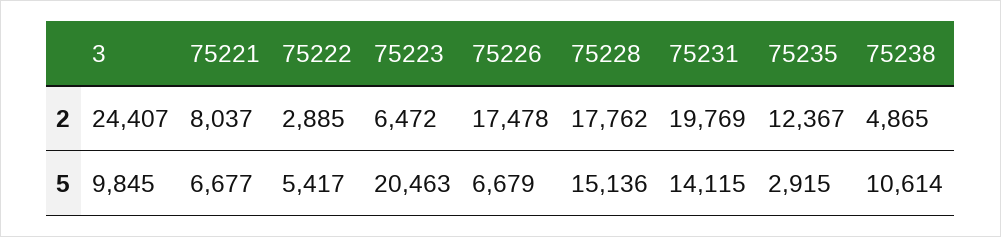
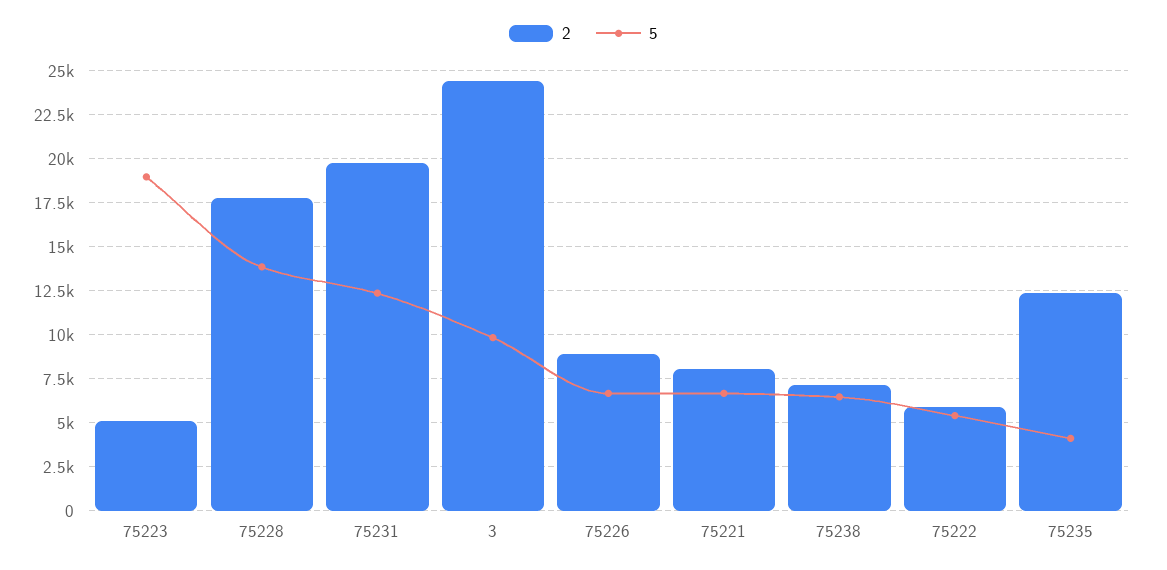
  {
    "2": {
      "3": 24407,
      "75221": 8037,
-     "75222": 2885,
+     "75222": 6000,
-     "75223": 6472,
+     "75223": 5000,
-     "75226": 17478,
+     "75226": 9000,
      "75228": 17762,
      "75231": 19769,
      "75235": 12367,
-     "75238": 4865
+     "75238": 7000
    },
    "5": {
      "3": 9845,
      "75221": 6677,
      "75222": 5417,
-     "75223": 20463,
+     "75223": 19000,
      "75226": 6679,
-     "75228": 15136,
+     "75228": 14000,
-     "75231": 14115,
+     "75231": 12500,
-     "75235": 2915,
+     "75235": 4000,
-     "75238": 10614
+     "75238": 6500
    }
  }

